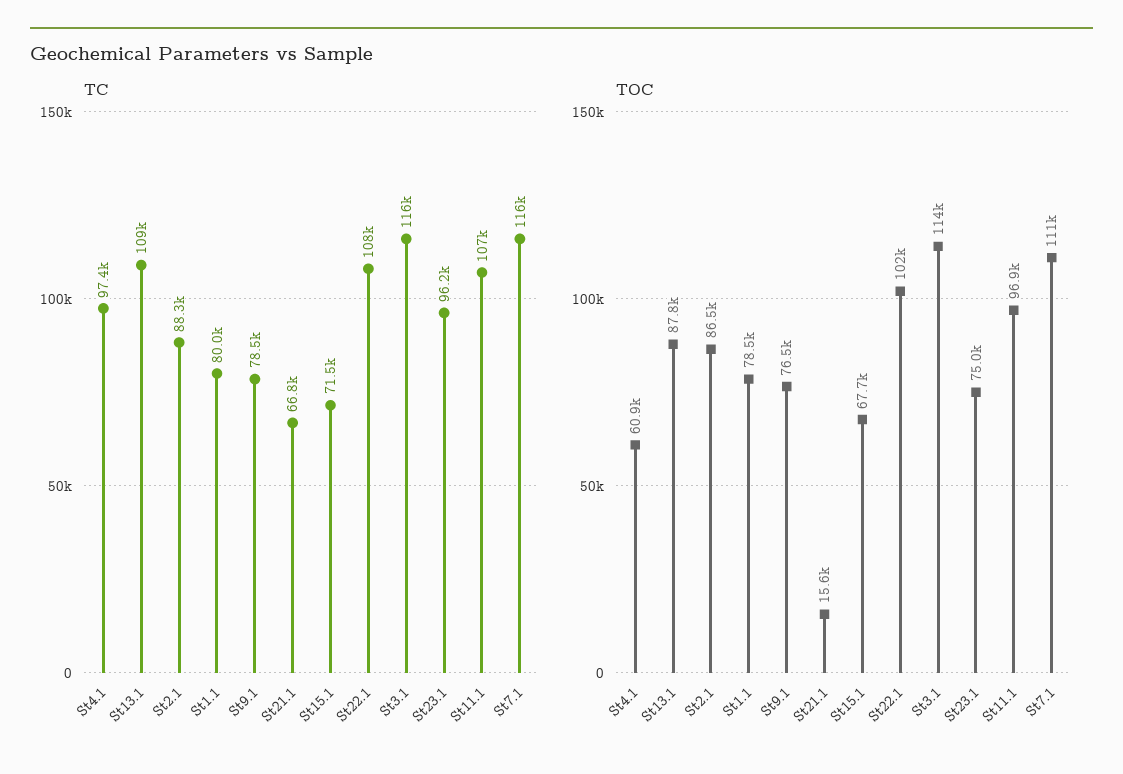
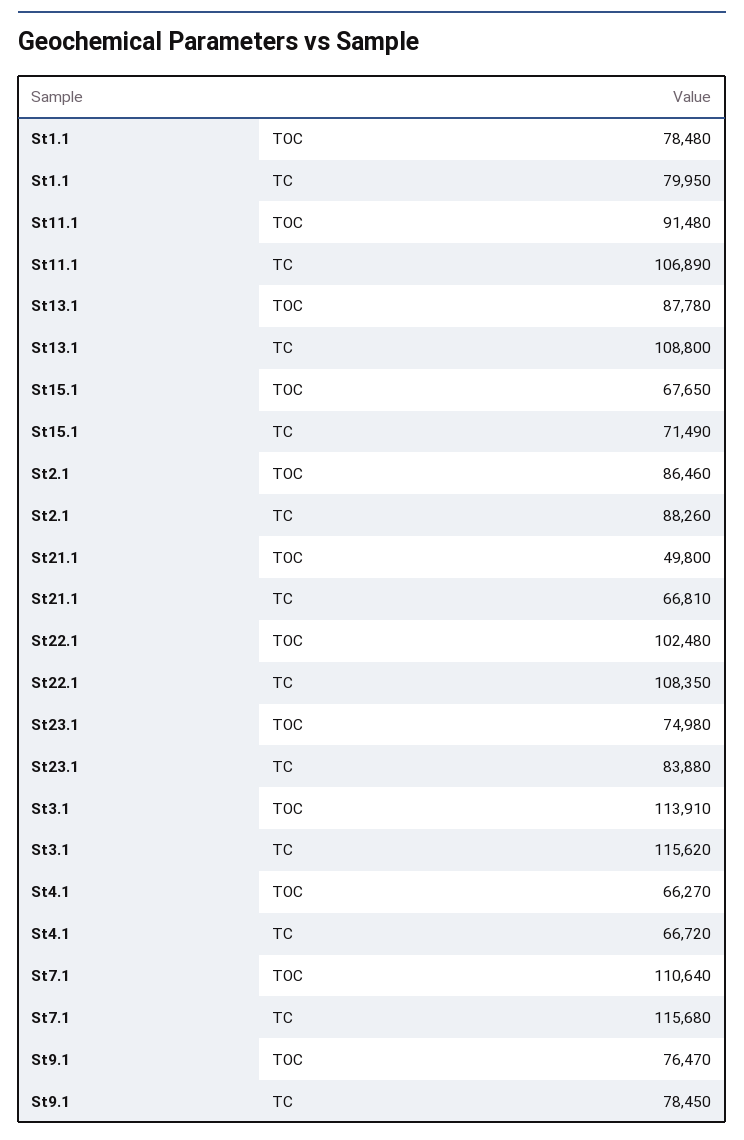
  {
    "TC": {
-     "St4.1": 97400,
+     "St4.1": 66720,
      "St13.1": 108800,
      "St2.1": 88260,
      "St1.1": 79950,
      "St9.1": 78450,
      "St21.1": 66810,
      "St15.1": 71490,
      "St22.1": 108350,
      "St3.1": 115620,
-     "St23.1": 96200,
+     "St23.1": 83880,
      "St11.1": 106890,
      "St7.1": 115680
    },
    "TOC": {
-     "St4.1": 60900,
+     "St4.1": 66270,
      "St13.1": 87780,
      "St2.1": 86460,
      "St1.1": 78480,
      "St9.1": 76470,
-     "St21.1": 15600,
+     "St21.1": 49800,
      "St15.1": 67650,
      "St22.1": 102480,
      "St3.1": 113910,
      "St23.1": 74980,
-     "St11.1": 96900,
+     "St11.1": 91480,
      "St7.1": 110640
    }
  }

